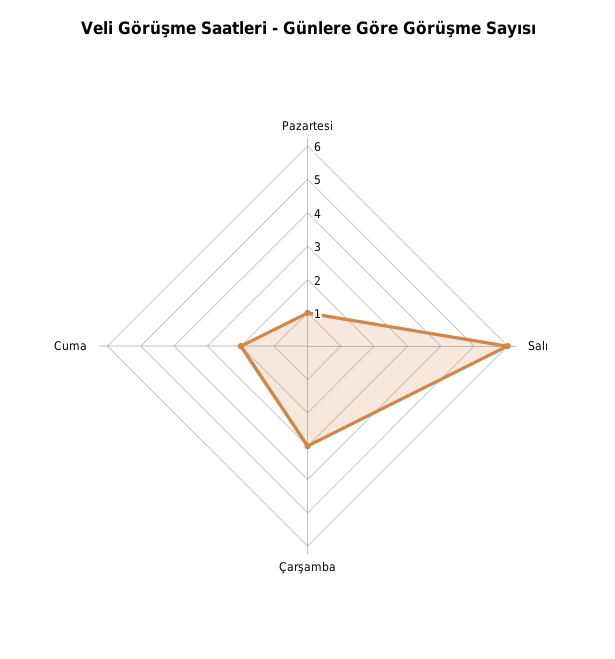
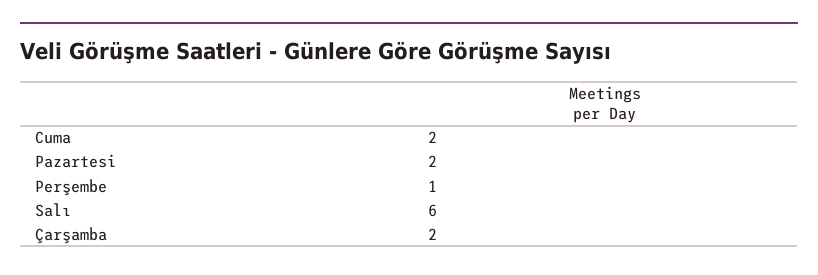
  {
-   "Pazartesi": 1,
+   "Pazartesi": 2,
    "Salı": 6,
-   "Çarşamba": 3,
+   "Çarşamba": 2,
-   "Cuma": 2
+   "Cuma": 2,
+   "Perşembe": 1
  }

